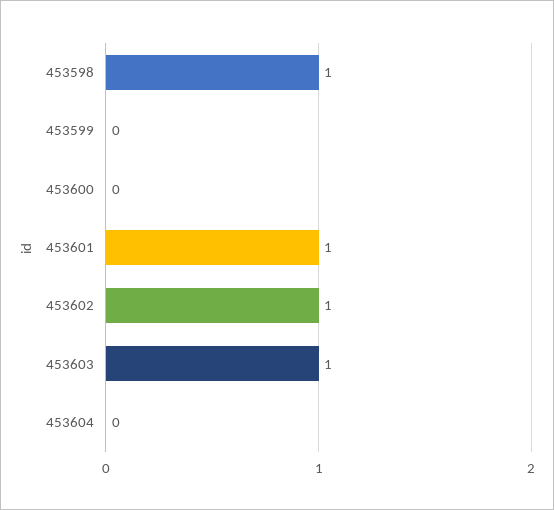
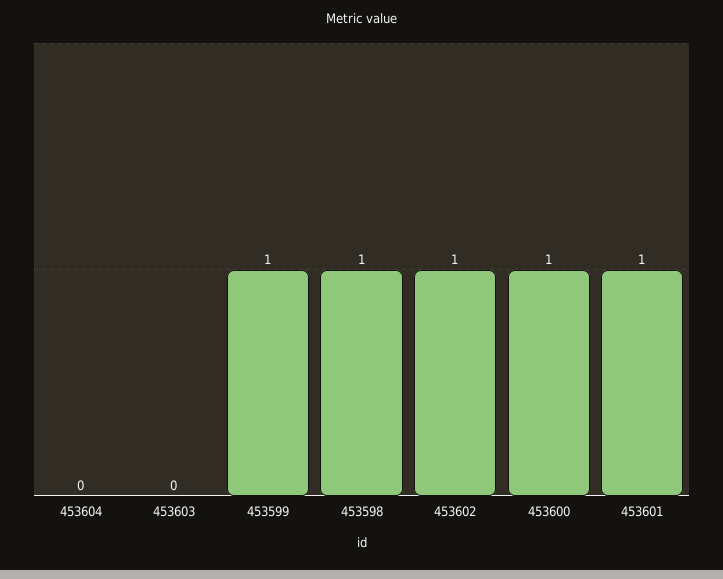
  {
    "453598": 1,
-   "453599": 0,
+   "453599": 1,
-   "453600": 0,
+   "453600": 1,
    "453601": 1,
    "453602": 1,
-   "453603": 1,
+   "453603": 0,
    "453604": 0
  }

